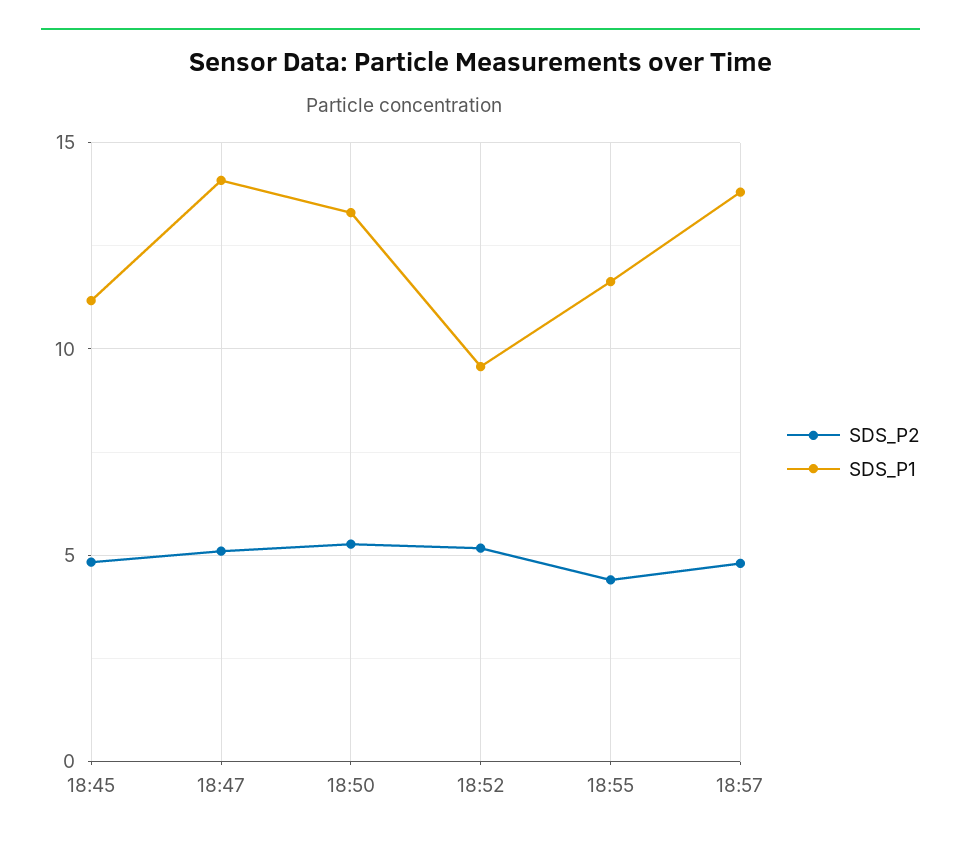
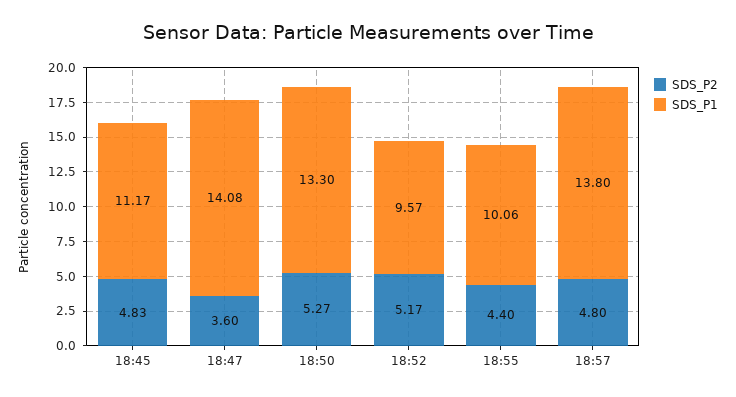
  {
    "SDS_P2": {
      "18:45": 4.83,
-     "18:47": 5,
+     "18:47": 3.6,
      "18:50": 5.27,
      "18:52": 5.17,
      "18:55": 4.4,
      "18:57": 4.8
    },
    "SDS_P1": {
      "18:45": 11.17,
      "18:47": 14.08,
      "18:50": 13.3,
      "18:52": 9.57,
-     "18:55": 11.5,
+     "18:55": 10.06,
      "18:57": 13.8
    }
  }

